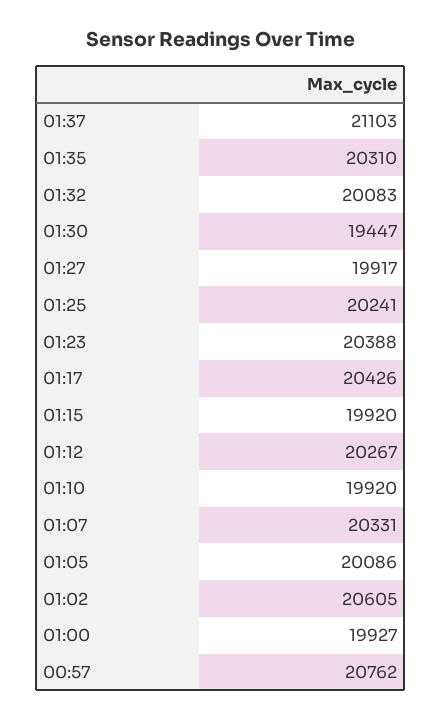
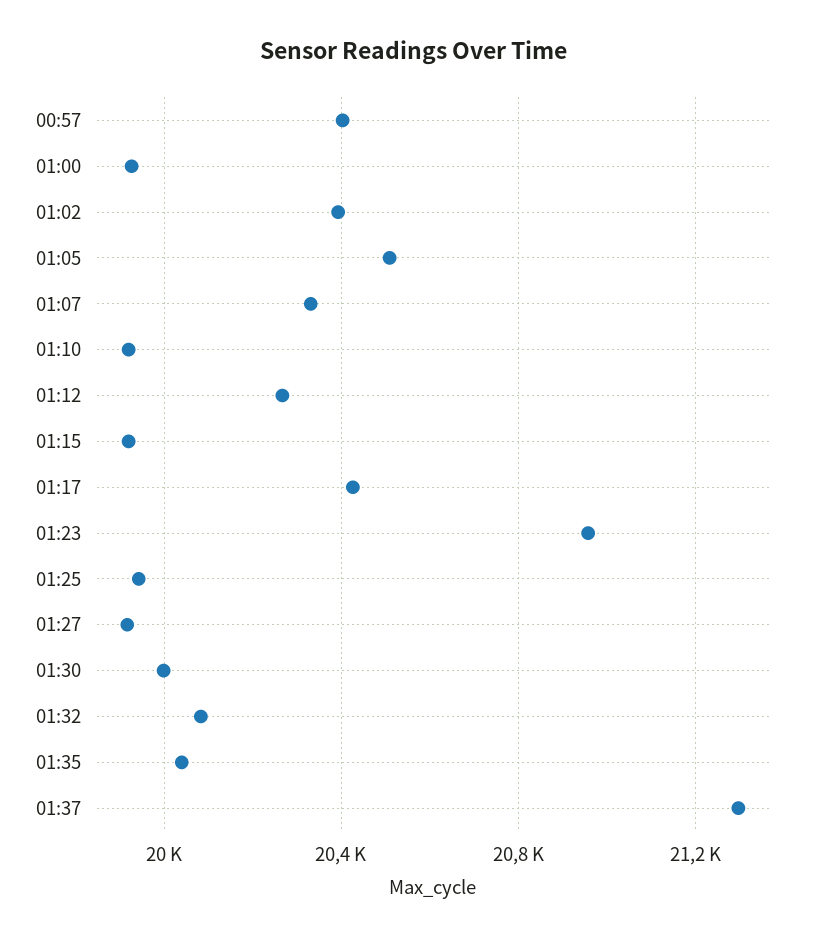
  {
-   "01:37": 21103,
+   "01:37": 21300,
-   "01:35": 20310,
+   "01:35": 20050,
    "01:32": 20083,
-   "01:30": 19447,
+   "01:30": 20000,
    "01:27": 19917,
-   "01:25": 20241,
+   "01:25": 19950,
-   "01:23": 20388,
+   "01:23": 20950,
    "01:17": 20426,
    "01:15": 19920,
    "01:12": 20267,
    "01:10": 19920,
    "01:07": 20331,
-   "01:05": 20086,
+   "01:05": 20500,
-   "01:02": 20605,
+   "01:02": 20400,
    "01:00": 19927,
-   "00:57": 20762
+   "00:57": 20400
  }

